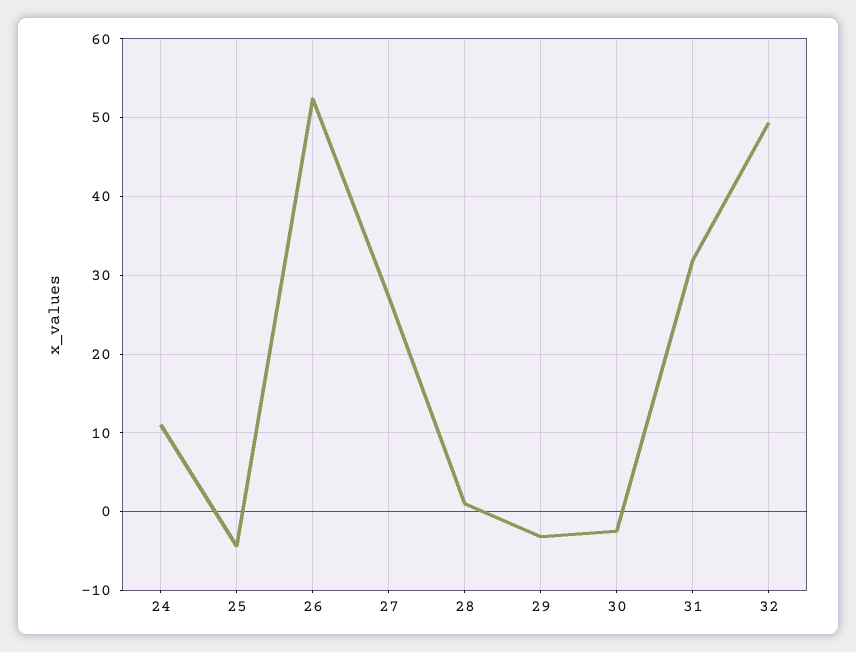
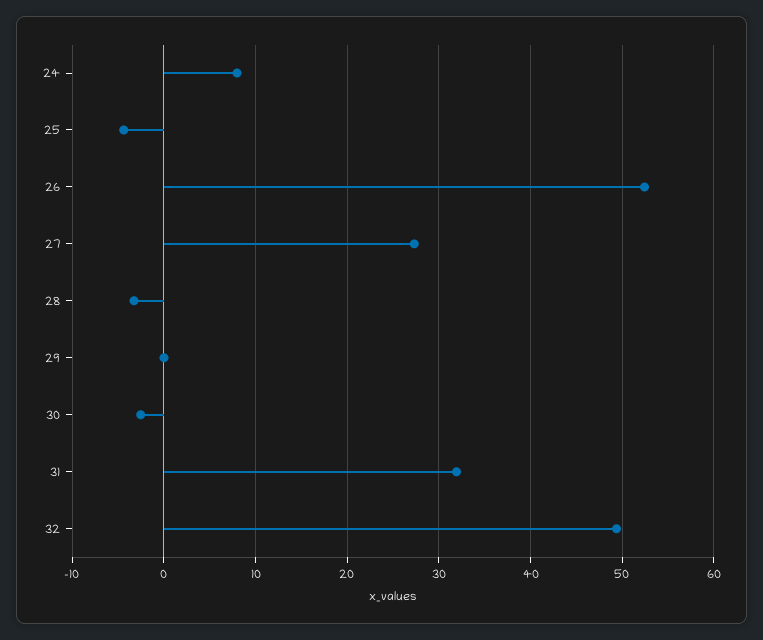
  {
-   "24": 11,
+   "24": 8,
    "25": -4,
    "26": 52,
    "27": 27,
-   "28": 1,
+   "28": -3,
-   "29": -3,
+   "29": 0,
    "30": -3,
    "31": 32,
    "32": 49
  }

